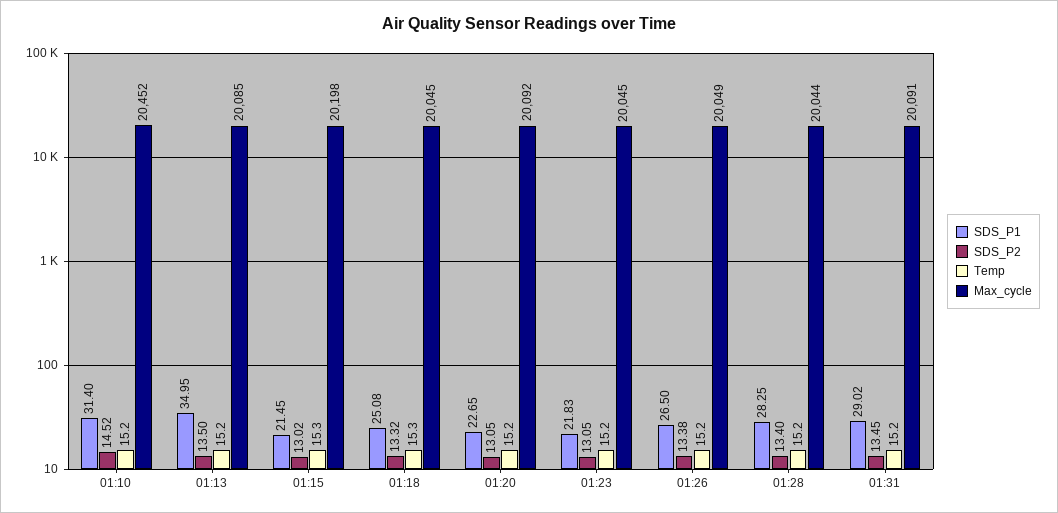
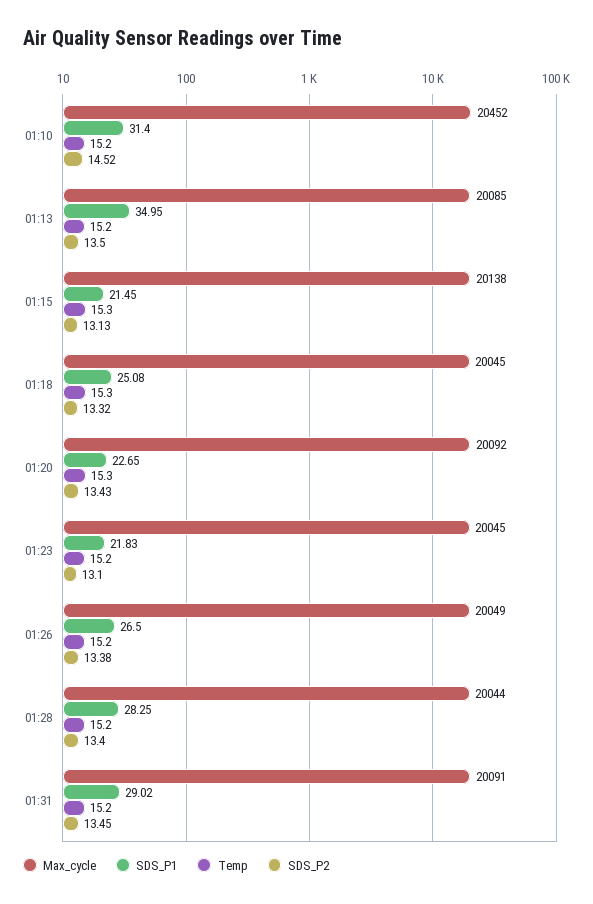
  {
    "SDS_P1": {
      "01:10": 31.4,
      "01:13": 34.95,
      "01:15": 21.45,
      "01:18": 25.08,
      "01:20": 22.65,
      "01:23": 21.83,
      "01:26": 26.5,
      "01:28": 28.25,
      "01:31": 29.02
    },
    "SDS_P2": {
      "01:10": 14.52,
      "01:13": 13.5,
-     "01:15": 13.02,
+     "01:15": 13.13,
      "01:18": 13.32,
-     "01:20": 13.05,
+     "01:20": 13.43,
-     "01:23": 13.05,
+     "01:23": 13.1,
      "01:26": 13.38,
      "01:28": 13.4,
      "01:31": 13.45
    },
    "Temp": {
      "01:10": 15.2,
      "01:13": 15.2,
      "01:15": 15.3,
      "01:18": 15.3,
-     "01:20": 15.2,
+     "01:20": 15.3,
      "01:23": 15.2,
      "01:26": 15.2,
      "01:28": 15.2,
      "01:31": 15.2
    },
    "Max_cycle": {
      "01:10": 20452,
      "01:13": 20085,
-     "01:15": 20198,
+     "01:15": 20138,
      "01:18": 20045,
      "01:20": 20092,
      "01:23": 20045,
      "01:26": 20049,
      "01:28": 20044,
      "01:31": 20091
    }
  }

